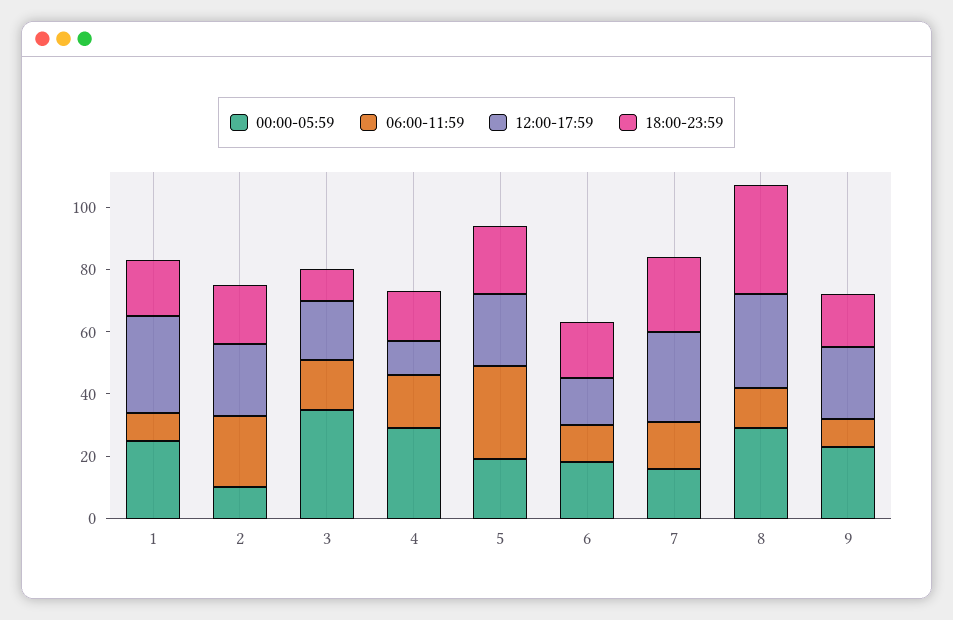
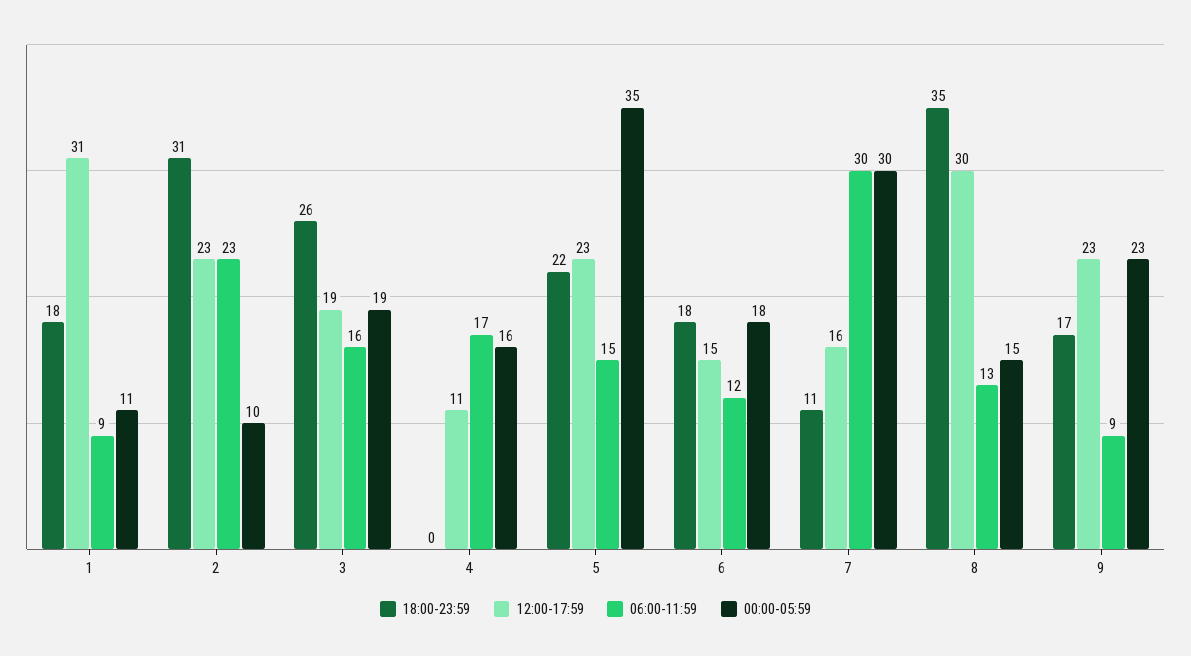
  {
    "00:00-05:59": {
-     "1": 25,
+     "1": 11,
      "2": 10,
-     "3": 35,
+     "3": 19,
-     "4": 30,
+     "4": 16,
-     "5": 20,
+     "5": 35,
      "6": 18,
-     "7": 15,
+     "7": 30,
-     "8": 30,
+     "8": 15,
      "9": 23
    },
    "06:00-11:59": {
      "1": 9,
      "2": 23,
      "3": 16,
      "4": 17,
-     "5": 30,
+     "5": 15,
      "6": 12,
-     "7": 15,
+     "7": 30,
      "8": 13,
      "9": 9
    },
    "12:00-17:59": {
      "1": 31,
      "2": 23,
      "3": 19,
      "4": 11,
      "5": 23,
      "6": 15,
-     "7": 30,
+     "7": 16,
      "8": 30,
      "9": 23
    },
    "18:00-23:59": {
      "1": 18,
-     "2": 20,
+     "2": 31,
-     "3": 10,
+     "3": 26,
-     "4": 15,
+     "4": 0,
      "5": 22,
      "6": 18,
-     "7": 25,
+     "7": 11,
      "8": 35,
      "9": 17
    }
  }

